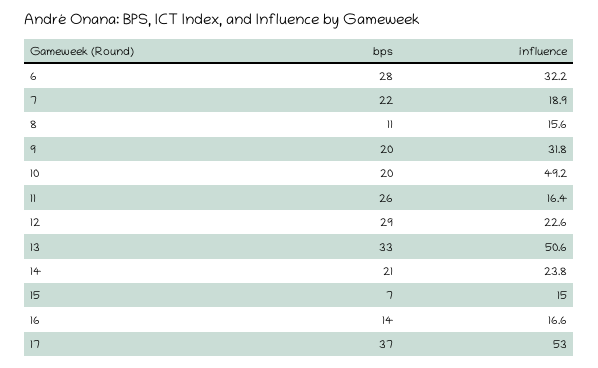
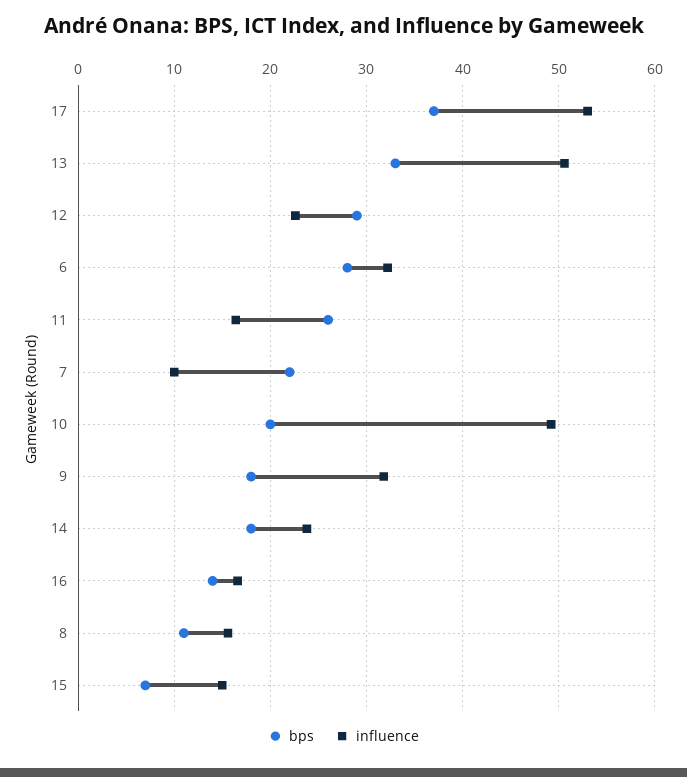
  {
    "bps": {
      "6": 28,
      "7": 22,
      "8": 11,
-     "9": 20,
+     "9": 18,
      "10": 20,
      "11": 26,
      "12": 29,
      "13": 33,
-     "14": 21,
+     "14": 18,
      "15": 7,
      "16": 14,
      "17": 37
    },
    "influence": {
      "6": 32.2,
-     "7": 18.9,
+     "7": 10,
      "8": 15.6,
      "9": 31.8,
      "10": 49.2,
      "11": 16.4,
      "12": 22.6,
      "13": 50.6,
      "14": 23.8,
      "15": 15,
      "16": 16.6,
      "17": 53
    }
  }

